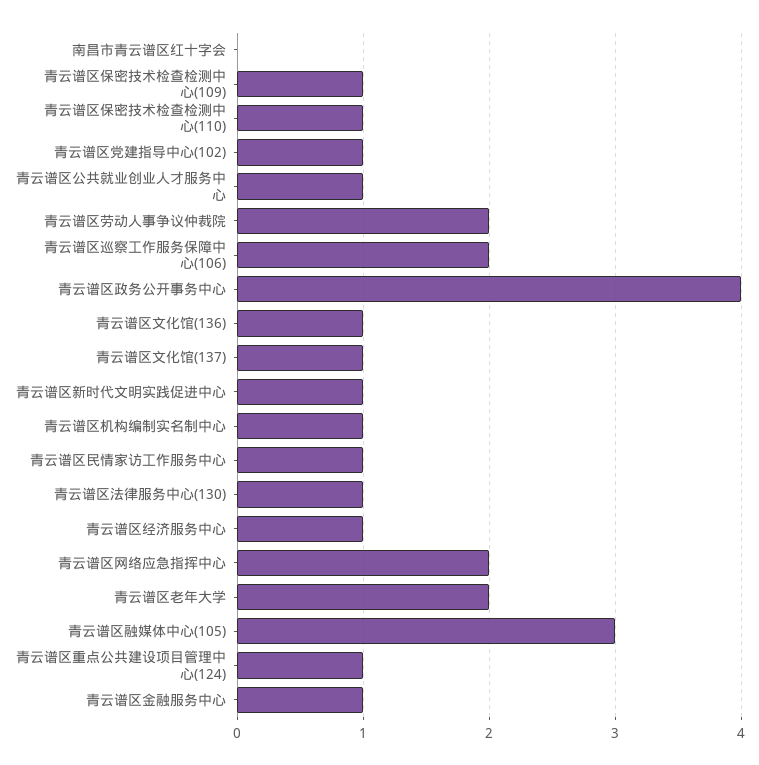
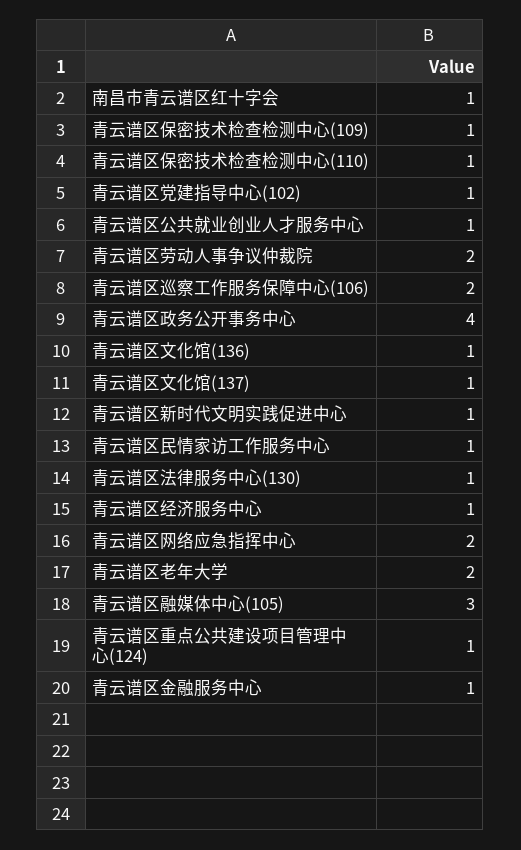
  {
-   "南昌市青云谱区红十字会": 0,
+   "南昌市青云谱区红十字会": 1,
    "青云谱区保密技术检查检测中心(109)": 1,
    "青云谱区保密技术检查检测中心(110)": 1,
    "青云谱区党建指导中心(102)": 1,
    "青云谱区公共就业创业人才服务中心": 1,
    "青云谱区劳动人事争议仲裁院": 2,
    "青云谱区巡察工作服务保障中心(106)": 2,
    "青云谱区政务公开事务中心": 4,
    "青云谱区文化馆(136)": 1,
    "青云谱区文化馆(137)": 1,
    "青云谱区新时代文明实践促进中心": 1,
-   "青云谱区机构编制实名制中心": 1,
    "青云谱区民情家访工作服务中心": 1,
    "青云谱区法律服务中心(130)": 1,
    "青云谱区经济服务中心": 1,
    "青云谱区网络应急指挥中心": 2,
    "青云谱区老年大学": 2,
    "青云谱区融媒体中心(105)": 3,
    "青云谱区重点公共建设项目管理中心(124)": 1,
    "青云谱区金融服务中心": 1
  }

